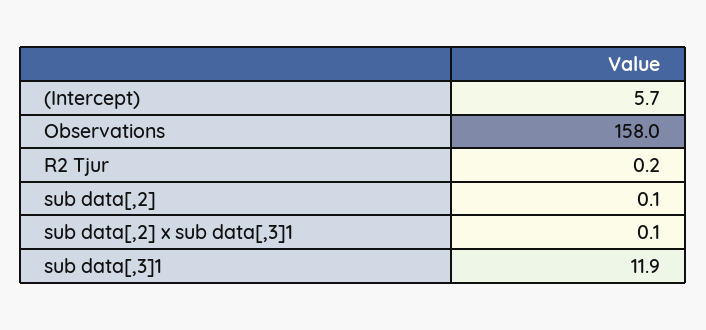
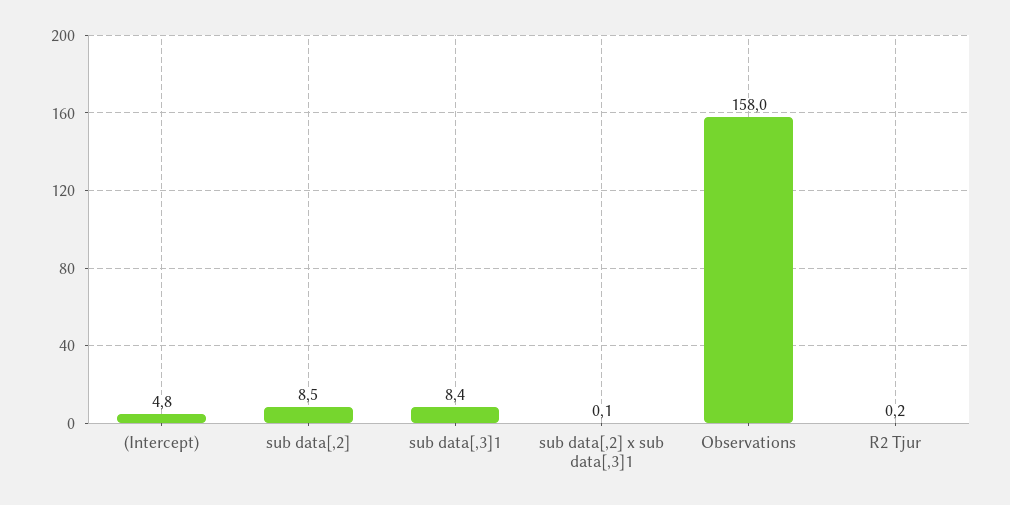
  {
-   "(Intercept)": 5.7,
+   "(Intercept)": 4.8,
    "Observations": 158,
    "R2 Tjur": 0.2,
-   "sub data[,2]": 0.1,
+   "sub data[,2]": 8.5,
    "sub data[,2] x sub data[,3]1": 0.1,
-   "sub data[,3]1": 11.9
+   "sub data[,3]1": 8.4
  }

